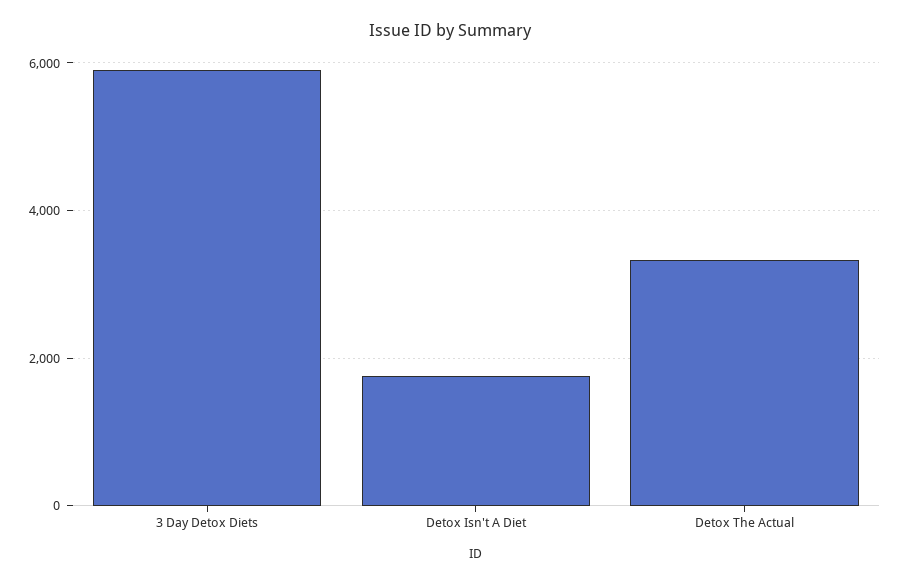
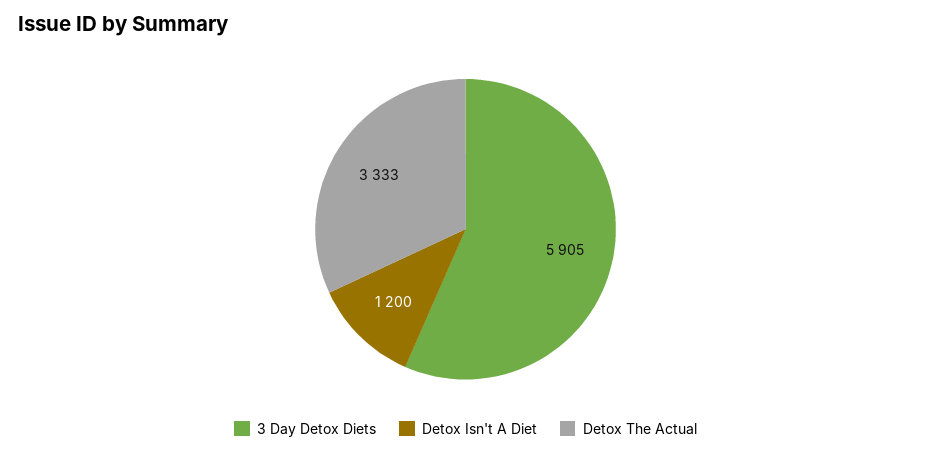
  {
    "3 Day Detox Diets": 5905,
-   "Detox Isn't A Diet": 1800,
+   "Detox Isn't A Diet": 1200,
    "Detox The Actual": 3333
  }

